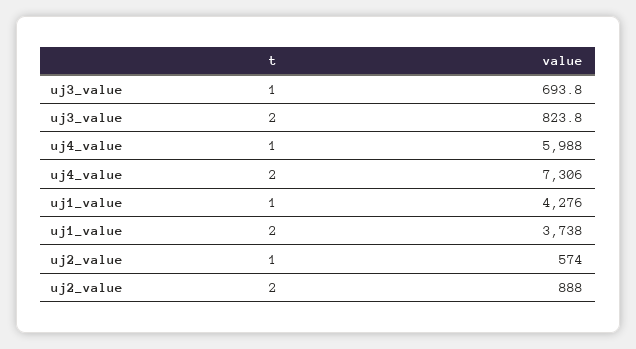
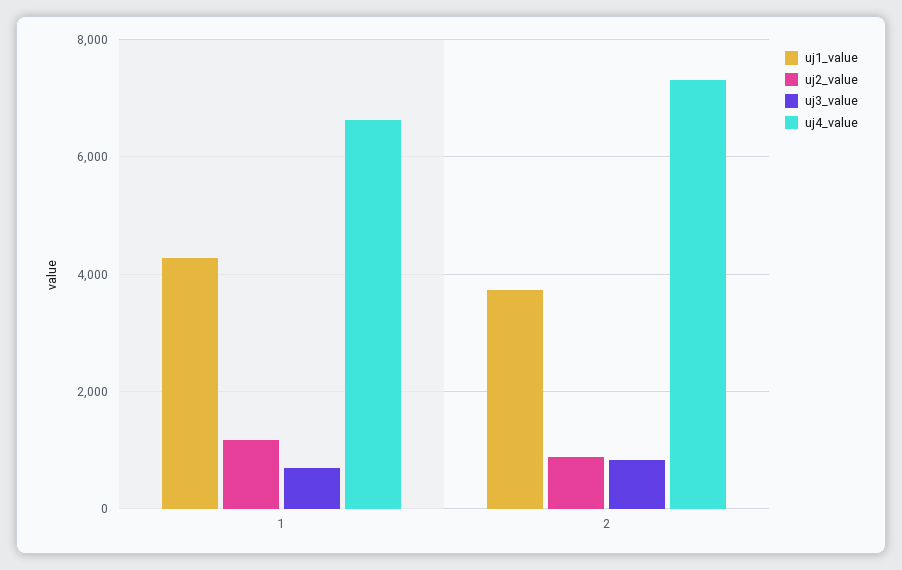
  {
    "uj3_value": {
      "1": 693.8,
      "2": 823.8
    },
    "uj4_value": {
-     "1": 5988,
+     "1": 6600,
      "2": 7306
    },
    "uj1_value": {
      "1": 4276,
      "2": 3738
    },
    "uj2_value": {
-     "1": 574,
+     "1": 1200,
      "2": 888
    }
  }

